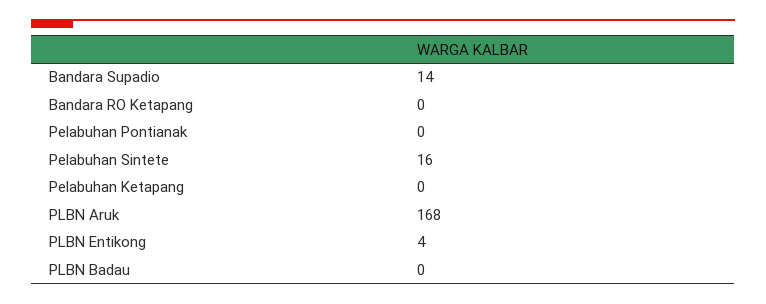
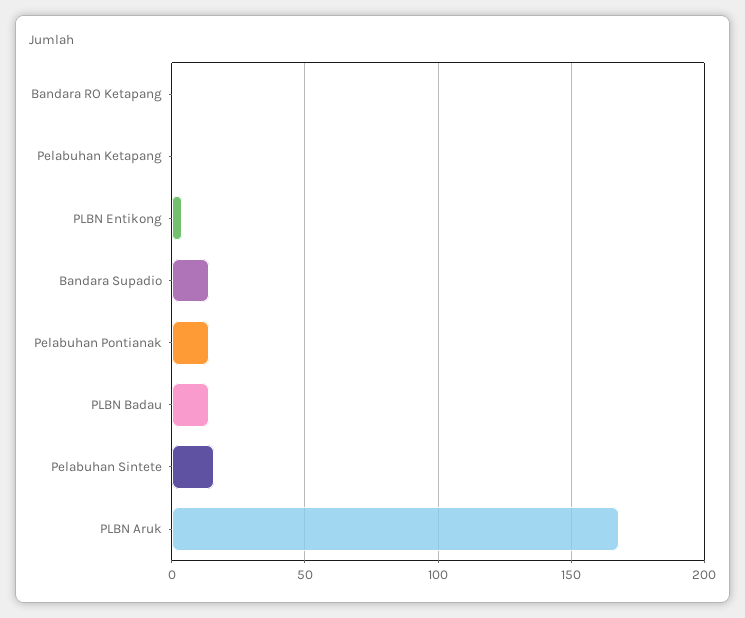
  {
    "Bandara Supadio": 14,
    "Bandara RO Ketapang": 0,
-   "Pelabuhan Pontianak": 0,
+   "Pelabuhan Pontianak": 15,
    "Pelabuhan Sintete": 16,
    "Pelabuhan Ketapang": 0,
    "PLBN Aruk": 168,
    "PLBN Entikong": 4,
-   "PLBN Badau": 0
+   "PLBN Badau": 15
  }

